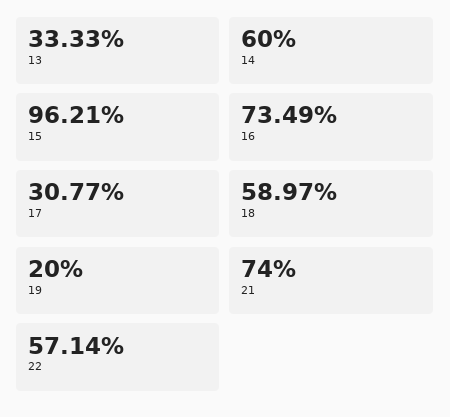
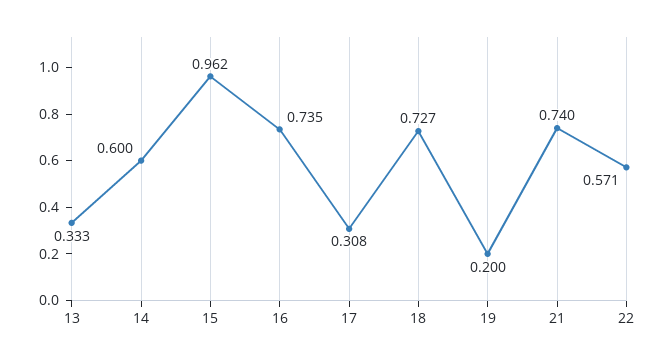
  {
    "13": 0.3333,
    "14": 0.6,
    "15": 0.9621,
    "16": 0.7349,
    "17": 0.3077,
-   "18": 0.5897,
+   "18": 0.727,
    "19": 0.2,
    "21": 0.74,
    "22": 0.5714
  }

